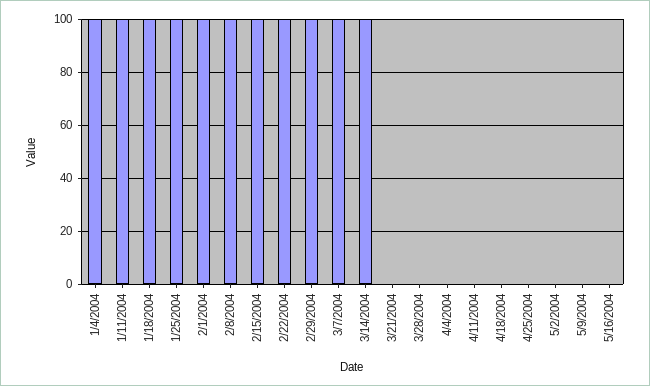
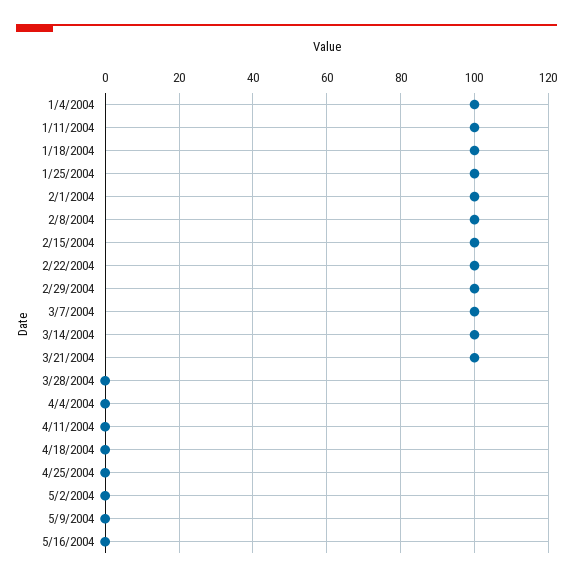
  {
    "1/4/2004": 100,
    "1/11/2004": 100,
    "1/18/2004": 100,
    "1/25/2004": 100,
    "2/1/2004": 100,
    "2/8/2004": 100,
    "2/15/2004": 100,
    "2/22/2004": 100,
    "2/29/2004": 100,
    "3/7/2004": 100,
    "3/14/2004": 100,
-   "3/21/2004": 0,
+   "3/21/2004": 100,
    "3/28/2004": 0,
    "4/4/2004": 0,
    "4/11/2004": 0,
    "4/18/2004": 0,
    "4/25/2004": 0,
    "5/2/2004": 0,
    "5/9/2004": 0,
    "5/16/2004": 0
  }

